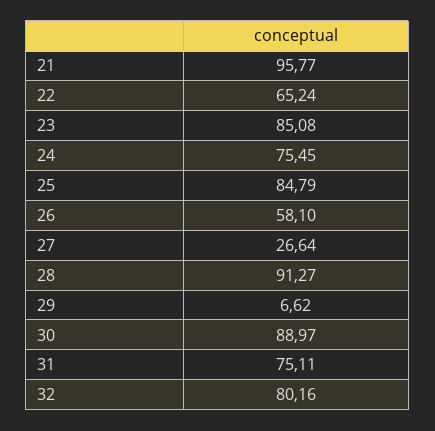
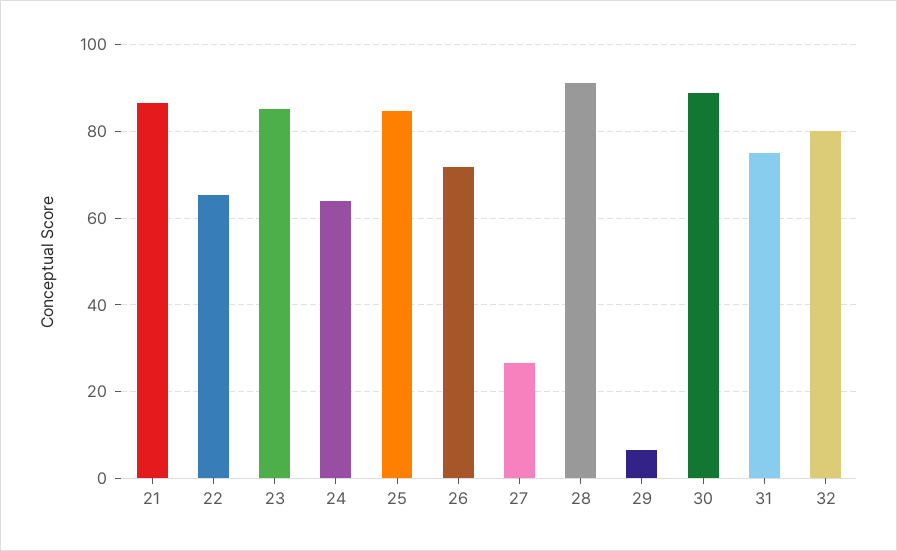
  {
-   "21": 95.77,
+   "21": 86,
    "22": 65.24,
    "23": 85.08,
-   "24": 75.45,
+   "24": 64,
    "25": 84.79,
-   "26": 58.1,
+   "26": 72,
    "27": 26.64,
    "28": 91.27,
    "29": 6.62,
    "30": 88.97,
    "31": 75.11,
    "32": 80.16
  }

